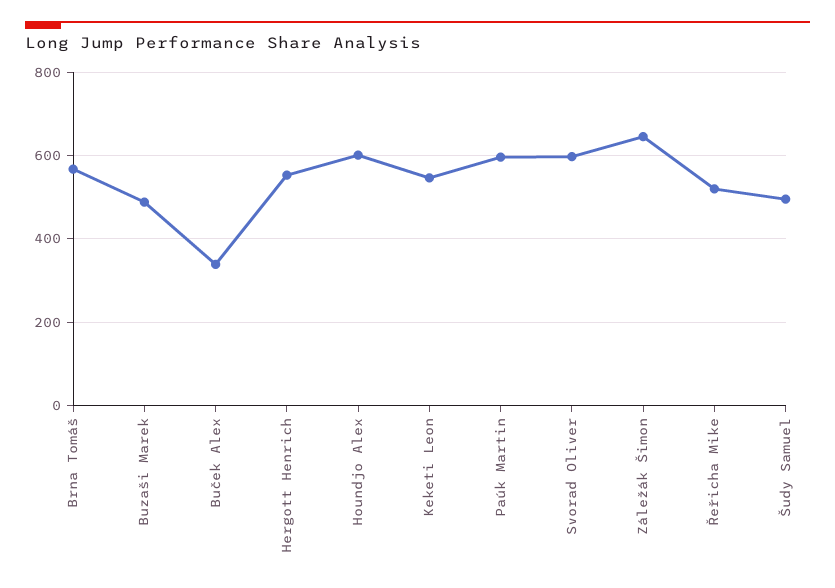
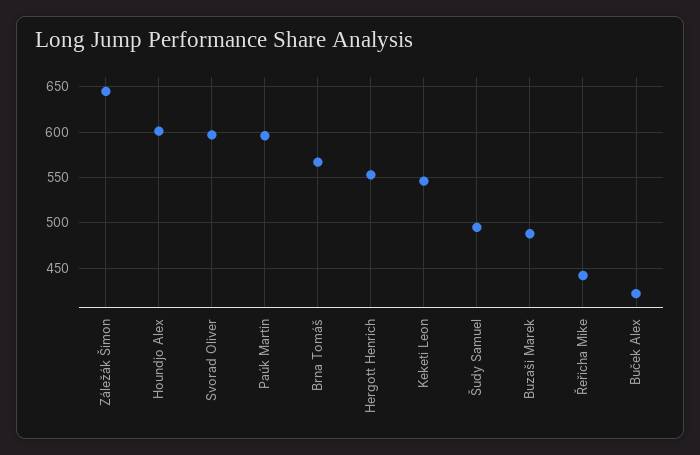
  {
    "Brna Tomáš": 570,
    "Buzaši Marek": 490,
-   "Buček Alex": 340,
+   "Buček Alex": 420,
    "Hergott Henrich": 550,
    "Houndjo Alex": 600,
    "Keketi Leon": 550,
    "Paúk Martin": 600,
    "Svorad Oliver": 600,
    "Záležák Šimon": 650,
-   "Řeřicha Mike": 520,
+   "Řeřicha Mike": 440,
    "Šudy Samuel": 500
  }

